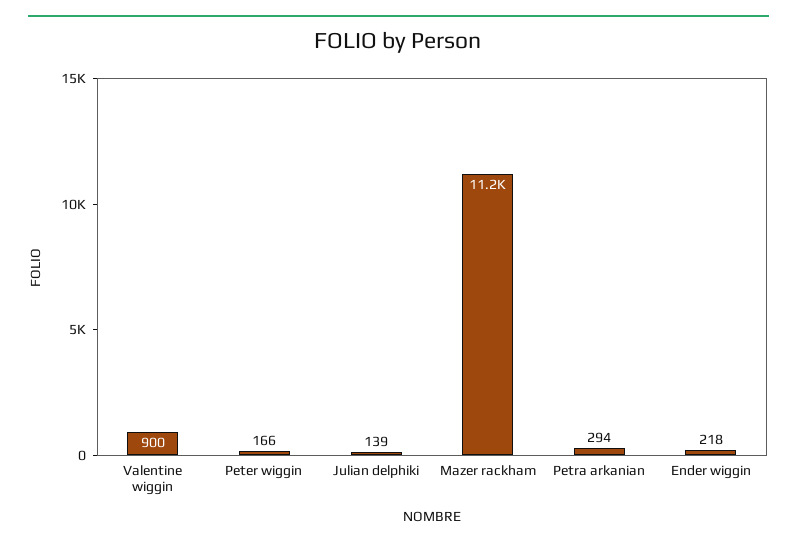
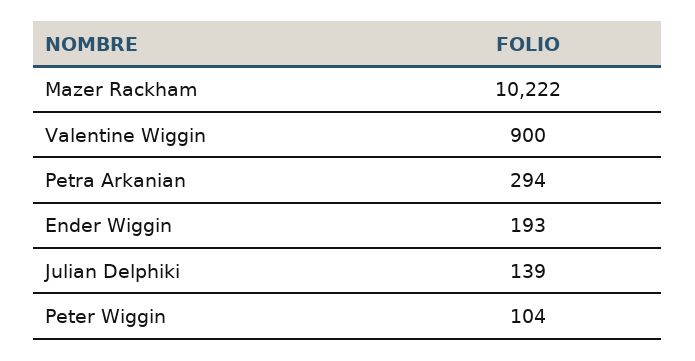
  {
    "Valentine wiggin": 900,
-   "Peter wiggin": 166,
+   "Peter wiggin": 104,
    "Julian delphiki": 139,
-   "Mazer rackham": 11200,
+   "Mazer rackham": 10222,
    "Petra arkanian": 294,
-   "Ender wiggin": 218
+   "Ender wiggin": 193
  }

